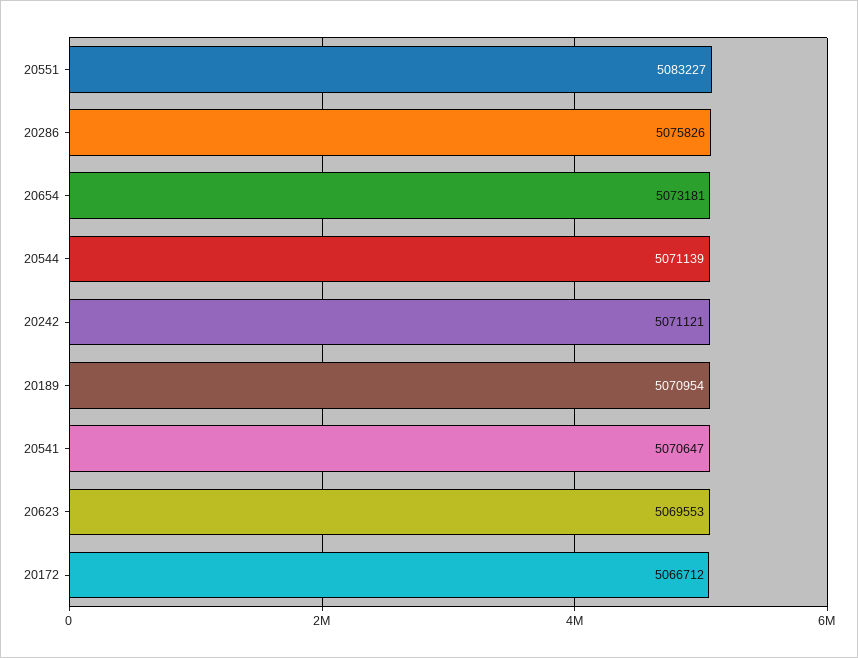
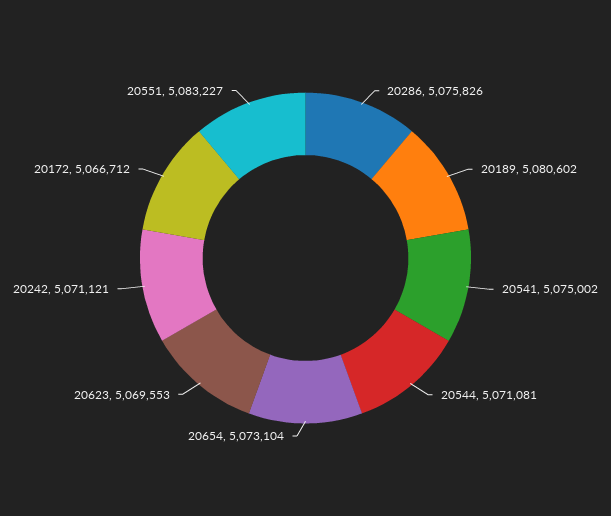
  {
    "20551": 5083227,
    "20286": 5075826,
-   "20654": 5073181,
+   "20654": 5073104,
-   "20544": 5071139,
+   "20544": 5071081,
    "20242": 5071121,
-   "20189": 5070954,
+   "20189": 5080602,
-   "20541": 5070647,
+   "20541": 5075002,
    "20623": 5069553,
    "20172": 5066712
  }

